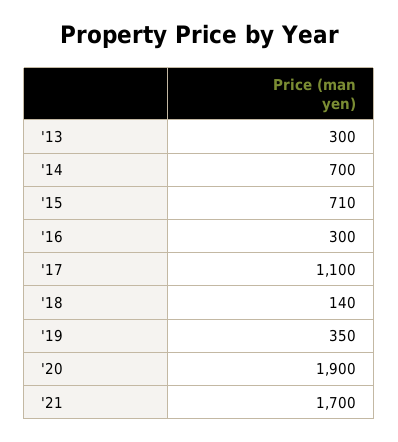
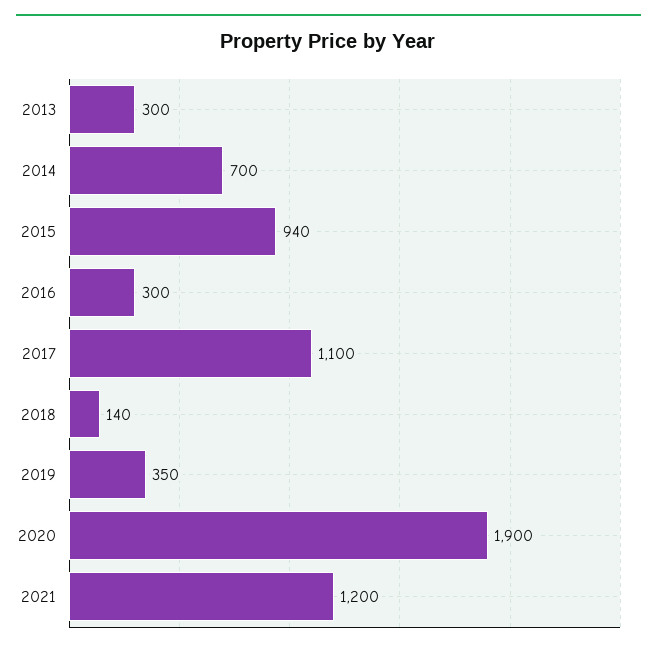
  {
    "'13": 300,
    "'14": 700,
-   "'15": 710,
+   "'15": 940,
    "'16": 300,
    "'17": 1100,
    "'18": 140,
    "'19": 350,
    "'20": 1900,
-   "'21": 1700
+   "'21": 1200
  }

